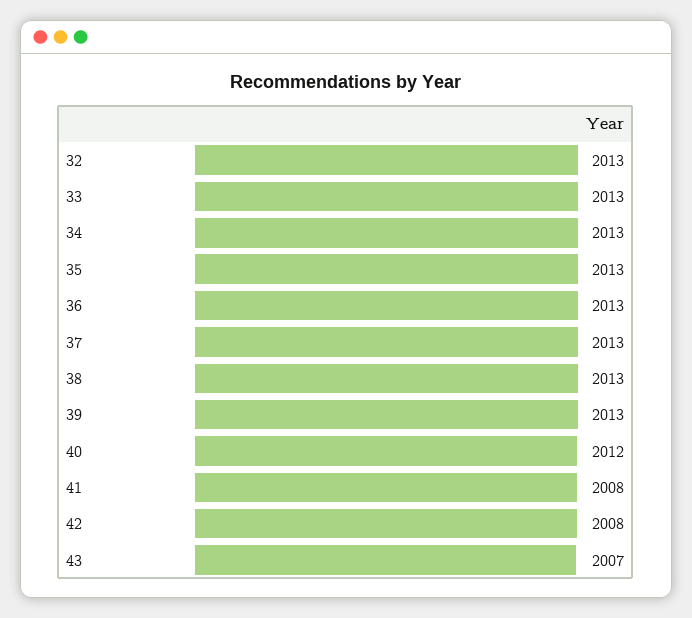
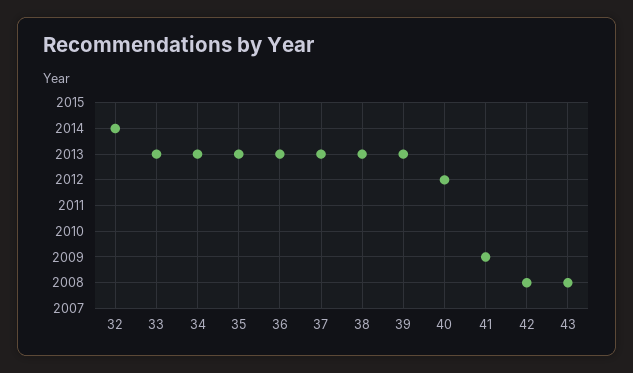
  {
-   "32": 2013,
+   "32": 2014,
    "33": 2013,
    "34": 2013,
    "35": 2013,
    "36": 2013,
    "37": 2013,
    "38": 2013,
    "39": 2013,
    "40": 2012,
-   "41": 2008,
+   "41": 2009,
    "42": 2008,
-   "43": 2007
+   "43": 2008
  }

